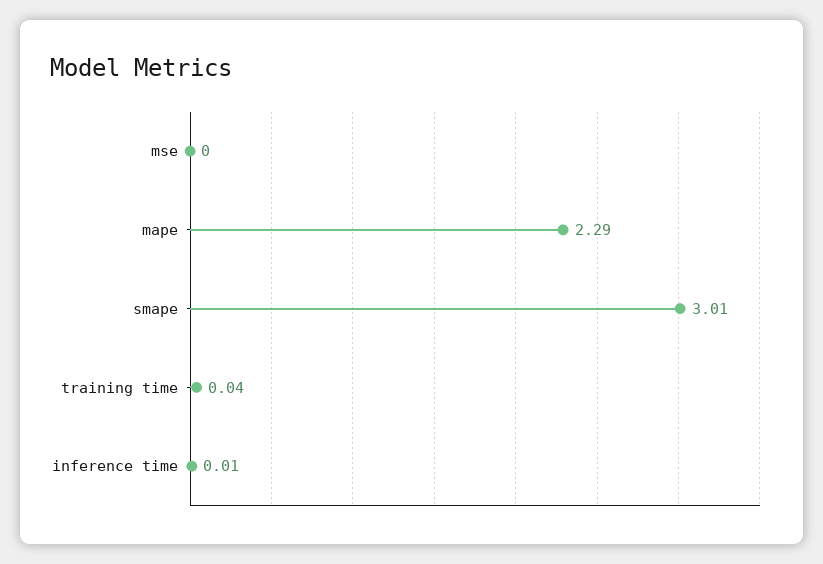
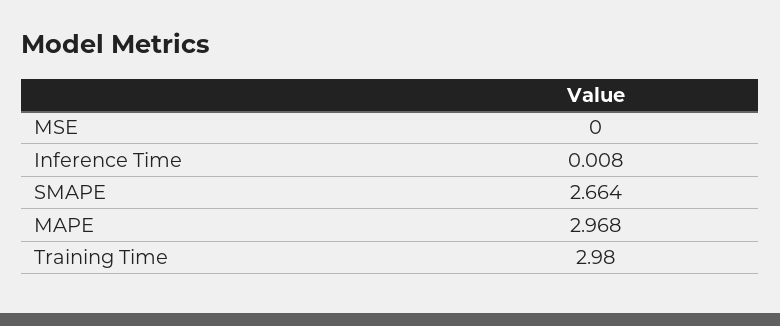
  {
    "mse": 0,
-   "mape": 2.29,
+   "mape": 2.968,
-   "smape": 3.01,
+   "smape": 2.664,
-   "training time": 0.04,
+   "training time": 2.98,
    "inference time": 0.008
  }

